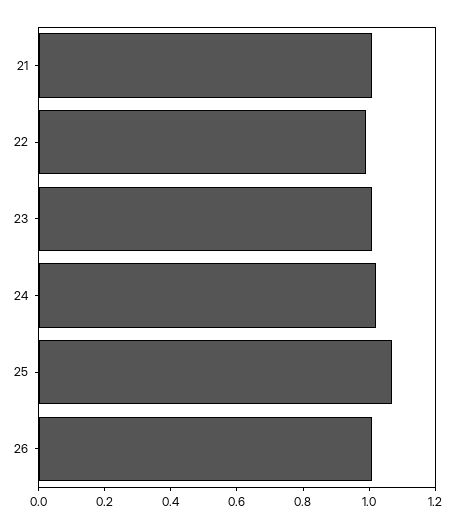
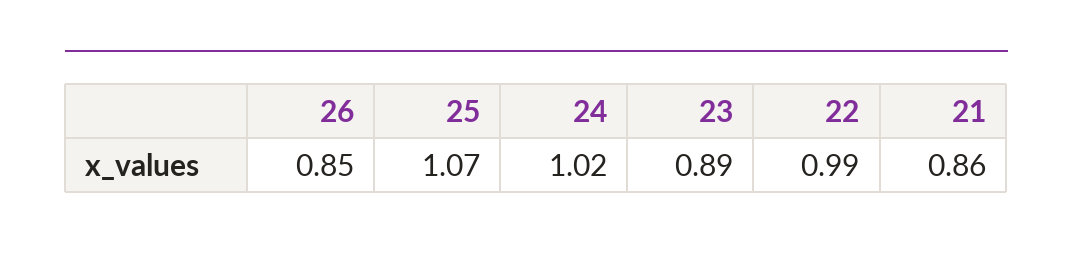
  {
-   "21": 1,
+   "21": 0.86,
    "22": 0.99,
-   "23": 1,
+   "23": 0.89,
    "24": 1.02,
    "25": 1.07,
-   "26": 1
+   "26": 0.85
  }

